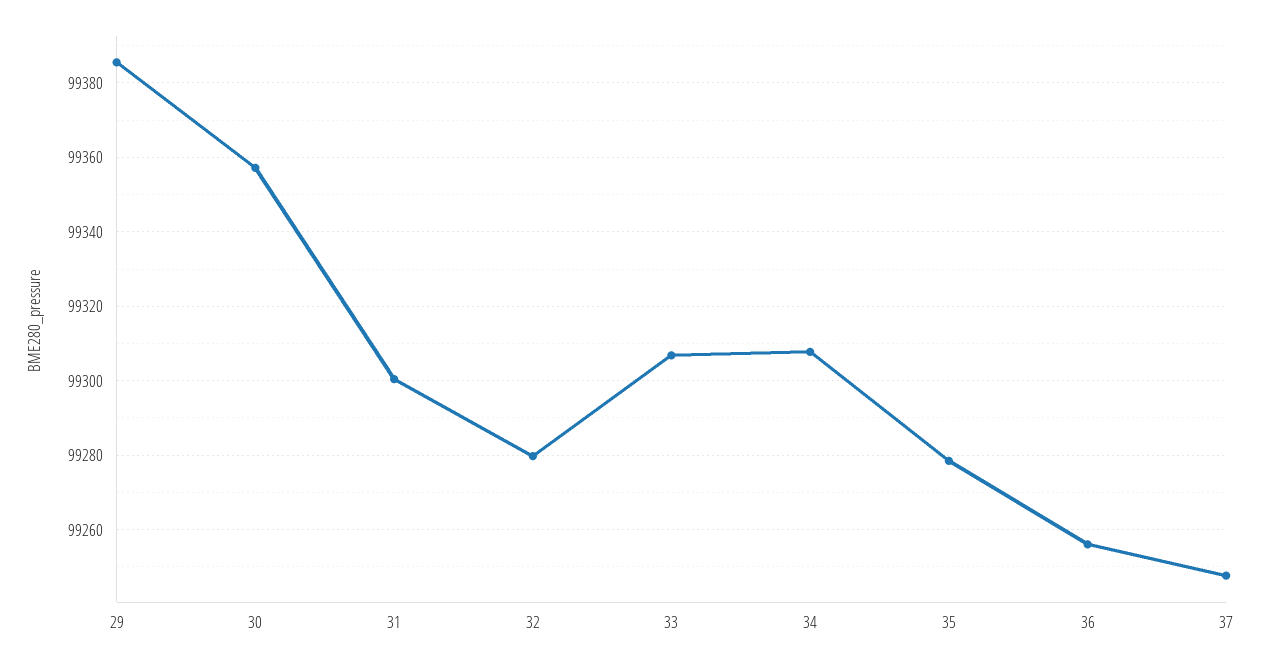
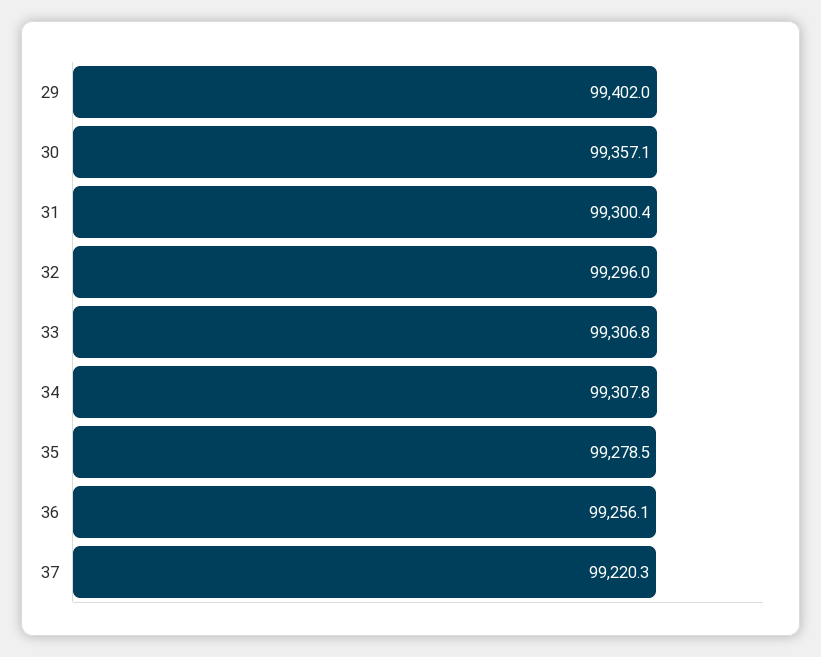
  {
-   "29": 99386,
+   "29": 99402,
    "30": 99357.1,
    "31": 99300.4,
-   "32": 99280,
+   "32": 99296,
    "33": 99306.8,
    "34": 99307.8,
    "35": 99278.5,
    "36": 99256.1,
-   "37": 99248
+   "37": 99220.3
  }

